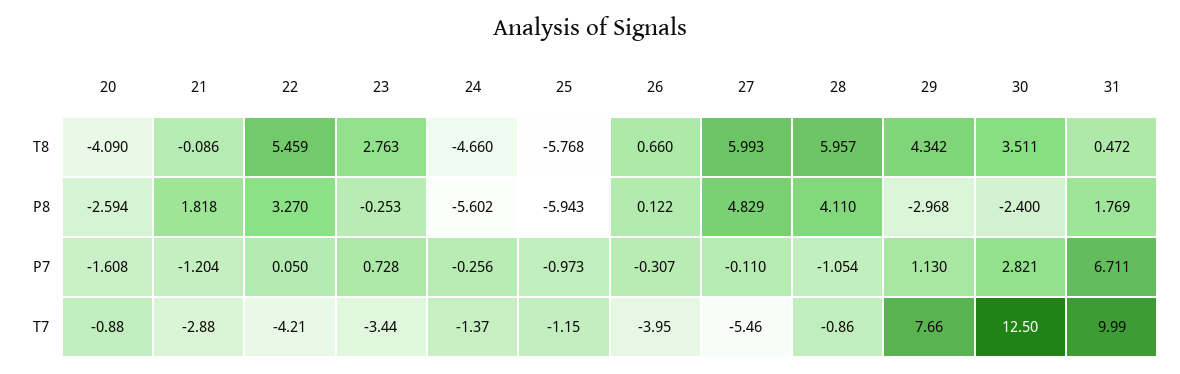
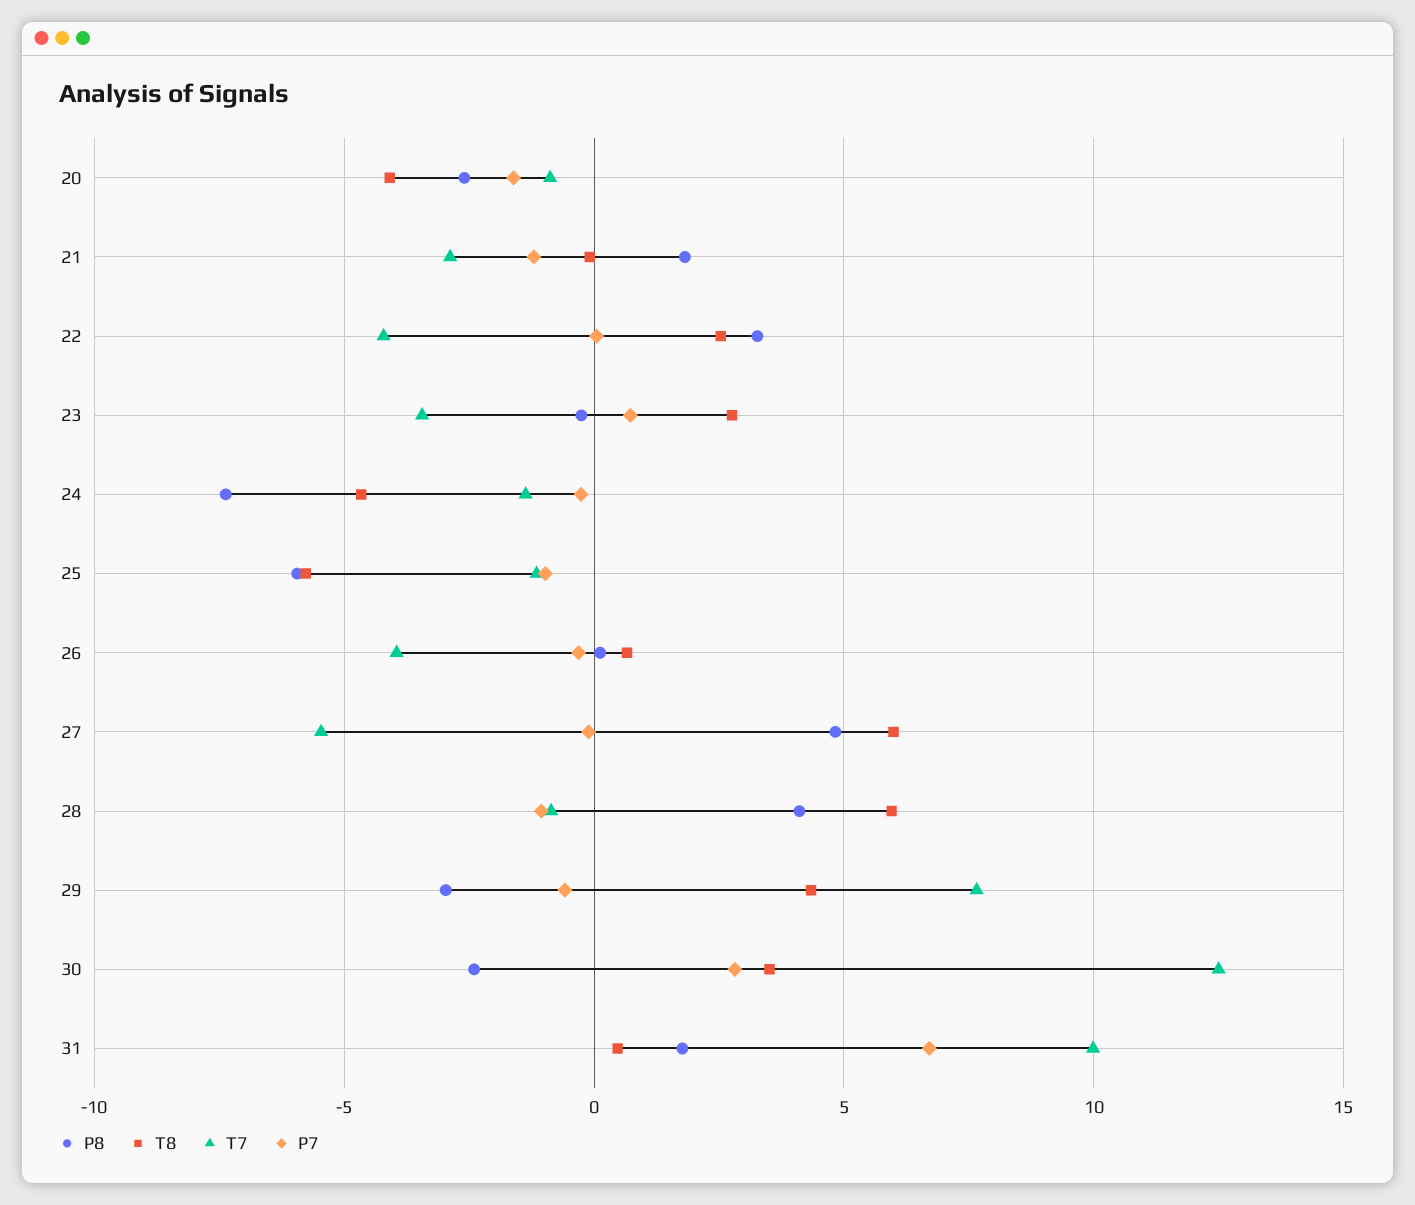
  {
    "T8": {
      "20": -4.09,
      "21": -0.086,
-     "22": 5.459,
+     "22": 2.5,
      "23": 2.763,
      "24": -4.66,
      "25": -5.768,
      "26": 0.66,
      "27": 5.993,
      "28": 5.957,
      "29": 4.342,
      "30": 3.511,
      "31": 0.472
    },
    "P8": {
      "20": -2.594,
      "21": 1.818,
      "22": 3.27,
      "23": -0.253,
-     "24": -5.602,
+     "24": -7.5,
      "25": -5.943,
      "26": 0.122,
      "27": 4.829,
      "28": 4.11,
      "29": -2.968,
      "30": -2.4,
      "31": 1.769
    },
    "P7": {
      "20": -1.608,
      "21": -1.204,
      "22": 0.05,
      "23": 0.728,
      "24": -0.256,
      "25": -0.973,
      "26": -0.307,
      "27": -0.11,
      "28": -1.054,
-     "29": 1.13,
+     "29": -0.5,
      "30": 2.821,
      "31": 6.711
    },
    "T7": {
      "20": -0.88,
      "21": -2.88,
      "22": -4.21,
      "23": -3.44,
      "24": -1.37,
      "25": -1.15,
      "26": -3.95,
      "27": -5.46,
      "28": -0.86,
      "29": 7.66,
      "30": 12.5,
      "31": 9.99
    }
  }

